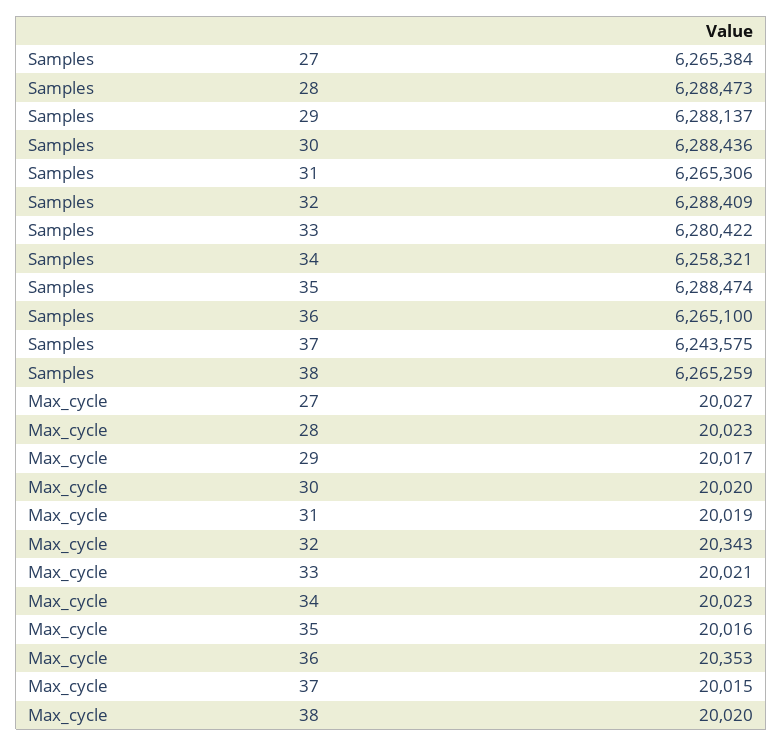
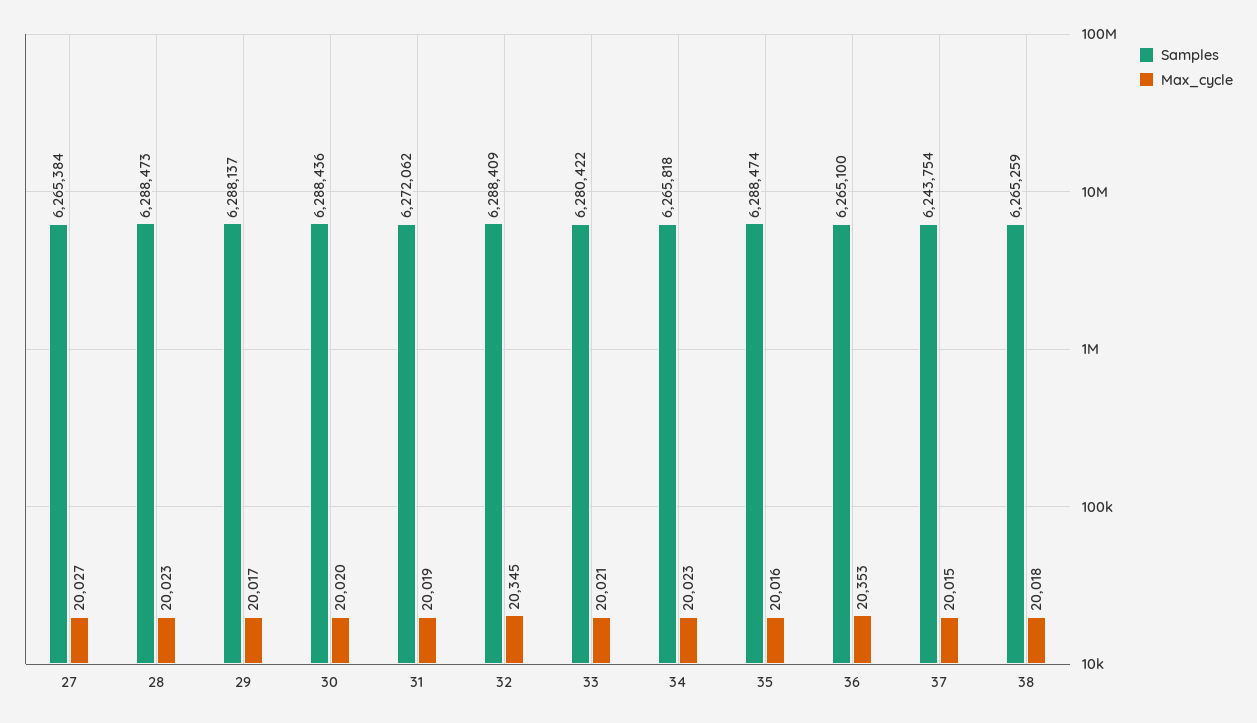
  {
    "Samples": {
      "27": 6265384,
      "28": 6288473,
      "29": 6288137,
      "30": 6288436,
-     "31": 6265306,
+     "31": 6272062,
      "32": 6288409,
      "33": 6280422,
-     "34": 6258321,
+     "34": 6265818,
      "35": 6288474,
      "36": 6265100,
-     "37": 6243575,
+     "37": 6243754,
      "38": 6265259
    },
    "Max_cycle": {
      "27": 20027,
      "28": 20023,
      "29": 20017,
      "30": 20020,
      "31": 20019,
-     "32": 20343,
+     "32": 20345,
      "33": 20021,
      "34": 20023,
      "35": 20016,
      "36": 20353,
      "37": 20015,
-     "38": 20020
+     "38": 20018
    }
  }

